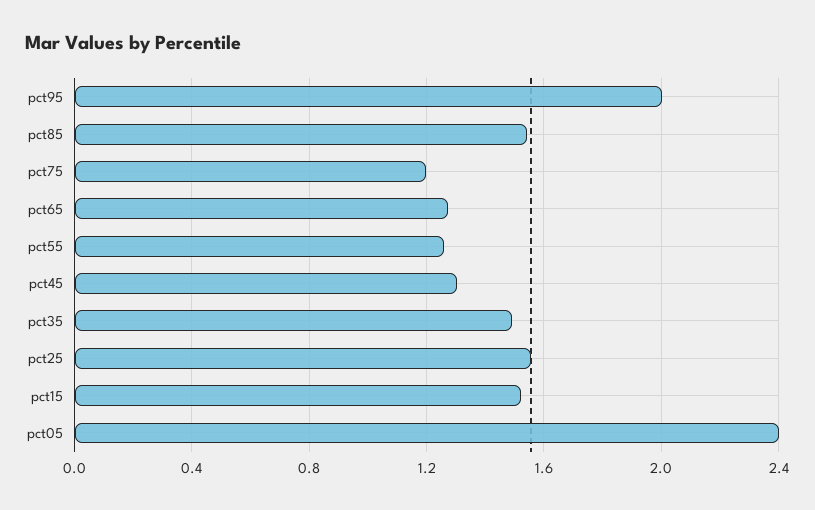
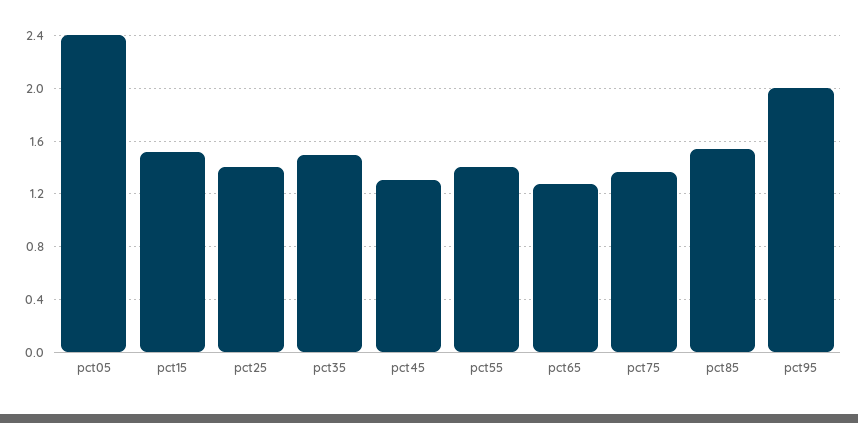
  {
    "pct95": 2,
    "pct85": 1.55,
-   "pct75": 1.2,
+   "pct75": 1.35,
    "pct65": 1.25,
-   "pct55": 1.25,
+   "pct55": 1.4,
    "pct45": 1.3,
    "pct35": 1.5,
-   "pct25": 1.55,
+   "pct25": 1.4,
    "pct15": 1.5,
    "pct05": 2.4
  }

